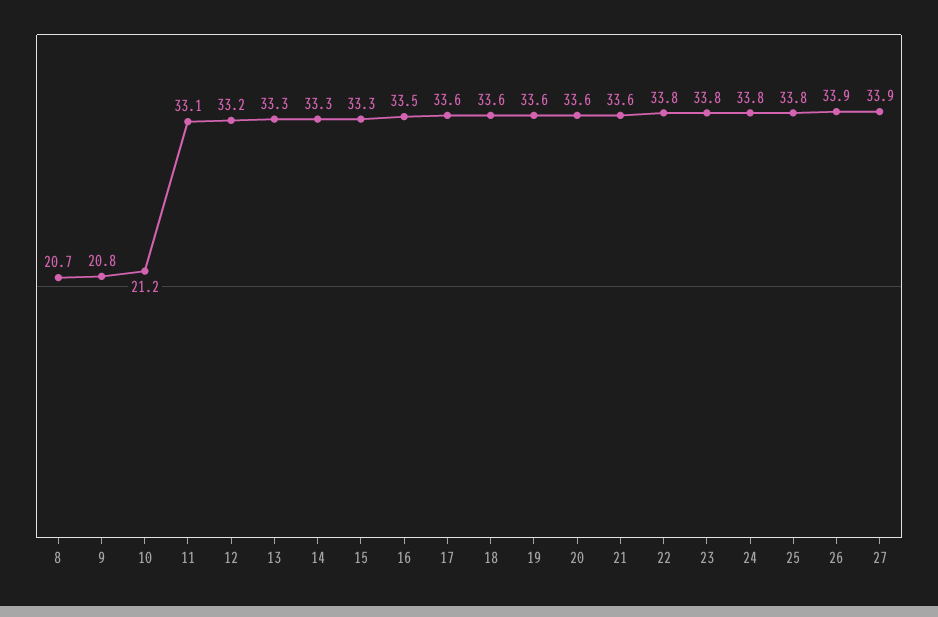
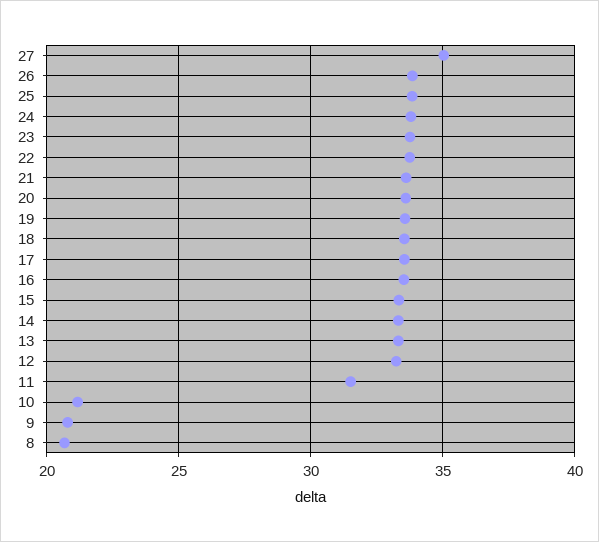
  {
    "8": 20.7,
    "9": 20.8,
    "10": 21.2,
-   "11": 33.1,
+   "11": 31.5,
    "12": 33.2,
    "13": 33.3,
    "14": 33.3,
    "15": 33.3,
    "16": 33.5,
    "17": 33.6,
    "18": 33.6,
    "19": 33.6,
    "20": 33.6,
    "21": 33.6,
    "22": 33.8,
    "23": 33.8,
    "24": 33.8,
    "25": 33.8,
    "26": 33.9,
-   "27": 33.9
+   "27": 35
  }

